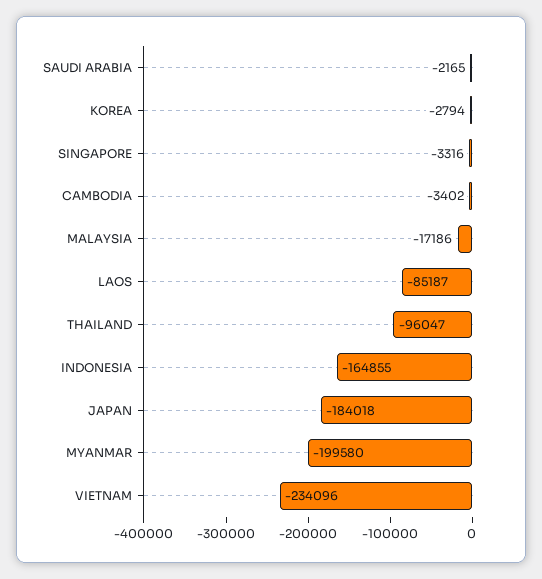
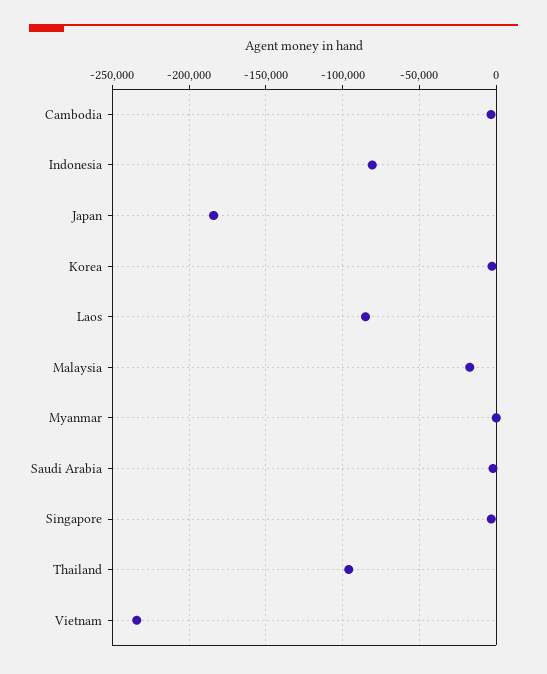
  {
    "SAUDI ARABIA": -2165,
    "KOREA": -2794,
    "SINGAPORE": -3316,
    "CAMBODIA": -3402,
    "MALAYSIA": -17186,
    "LAOS": -85187,
    "THAILAND": -96047,
-   "INDONESIA": -164855,
+   "INDONESIA": -80000,
    "JAPAN": -184018,
-   "MYANMAR": -199580,
+   "MYANMAR": 0,
    "VIETNAM": -234096
  }

